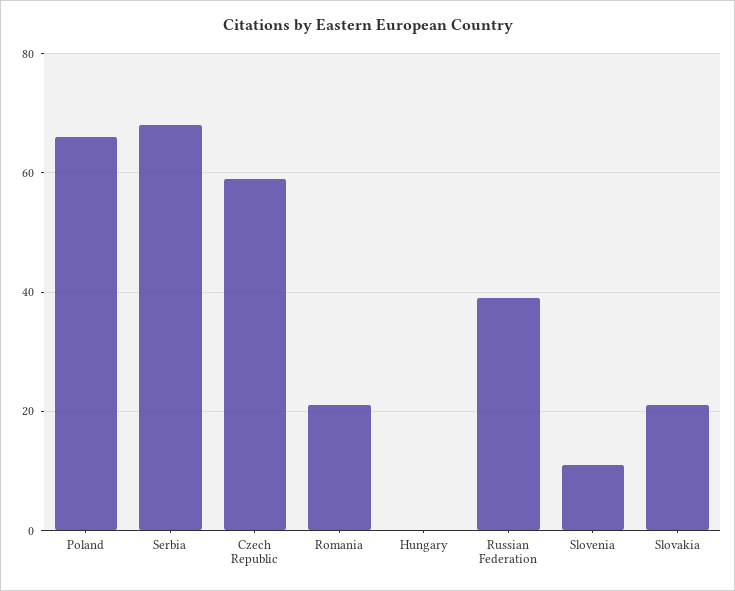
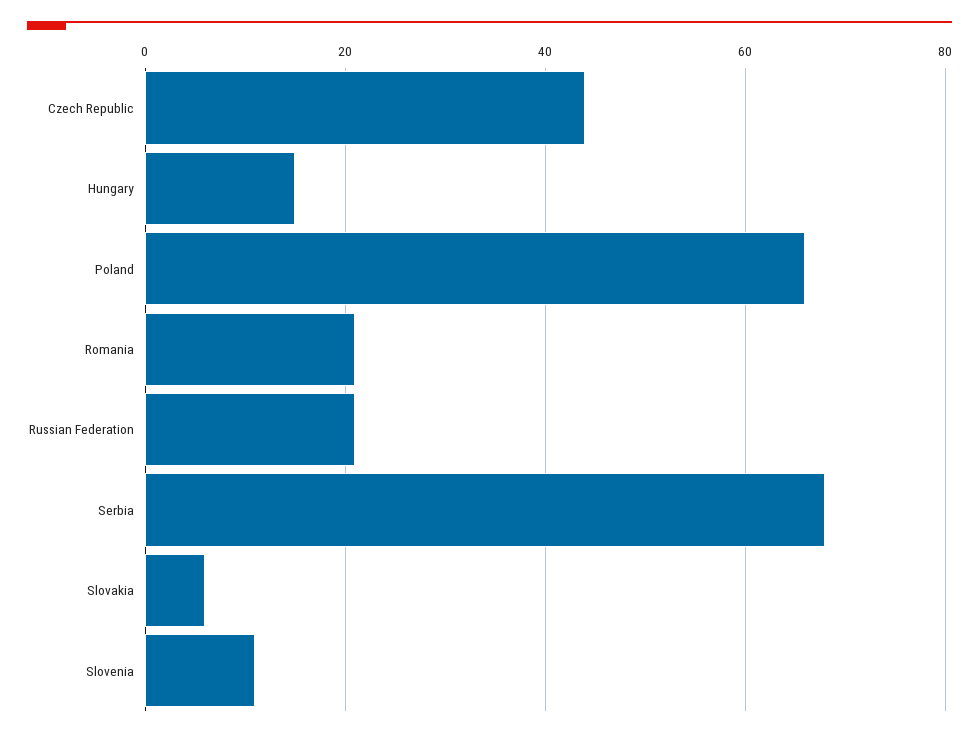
  {
    "Poland": 65,
    "Serbia": 70,
-   "Czech Republic": 60,
+   "Czech Republic": 45,
    "Romania": 20,
-   "Hungary": 0,
+   "Hungary": 15,
-   "Russian Federation": 40,
+   "Russian Federation": 20,
    "Slovenia": 10,
-   "Slovakia": 20
+   "Slovakia": 5
  }

